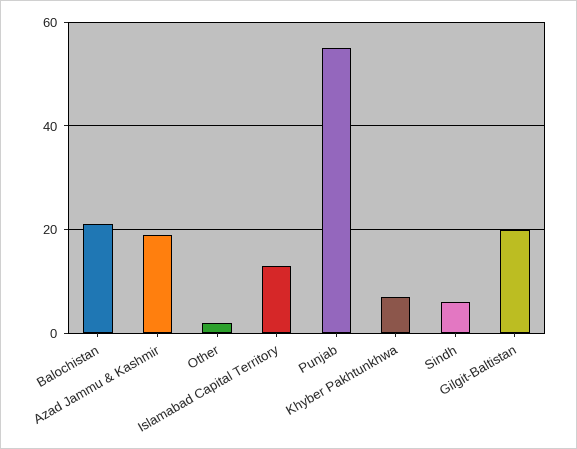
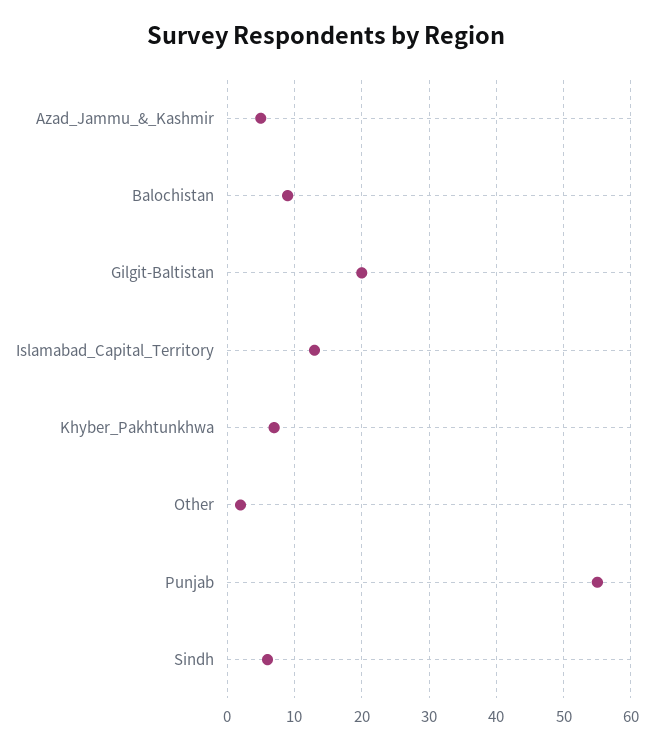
  {
-   "Balochistan": 20,
+   "Balochistan": 9,
-   "Azad Jammu & Kashmir": 20,
+   "Azad Jammu & Kashmir": 5,
    "Other": 2,
    "Islamabad Capital Territory": 13,
    "Punjab": 55,
    "Khyber Pakhtunkhwa": 7,
    "Sindh": 6,
    "Gilgit-Baltistan": 20
  }

